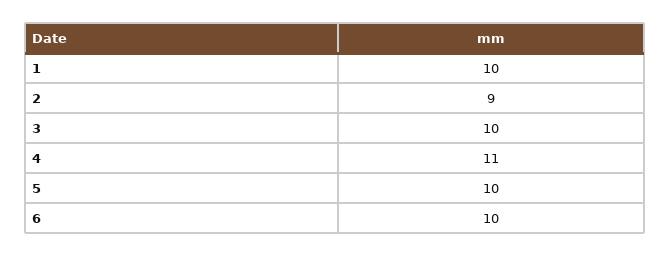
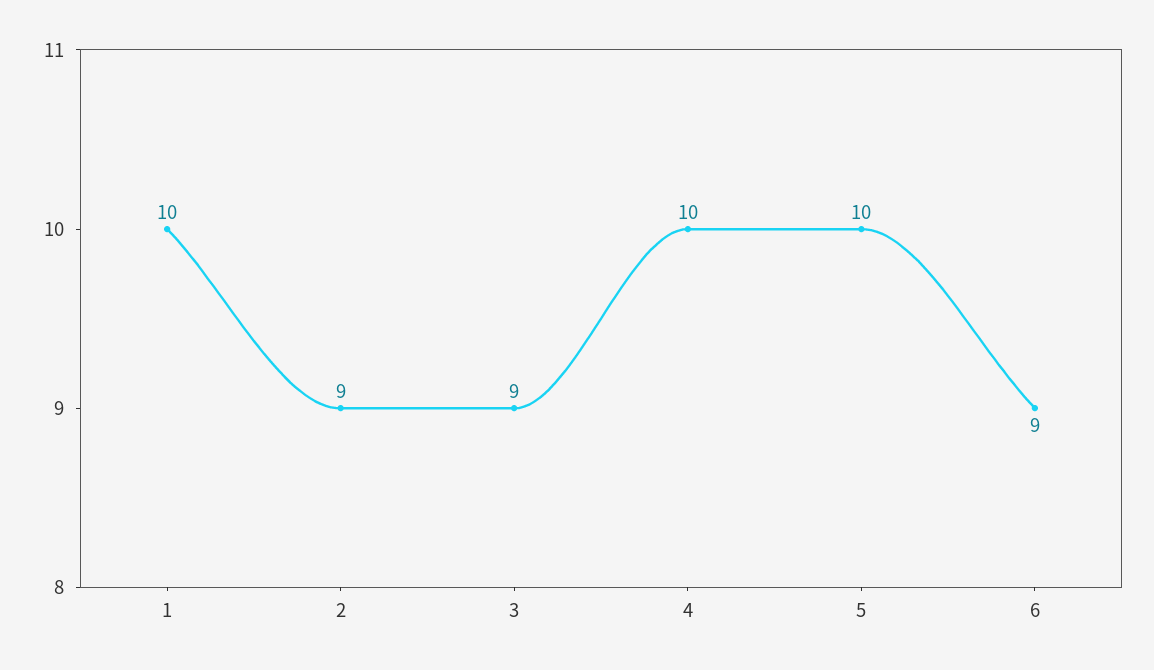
  {
    "1": 10,
    "2": 9,
-   "3": 10,
+   "3": 9,
-   "4": 11,
+   "4": 10,
    "5": 10,
-   "6": 10
+   "6": 9
  }

